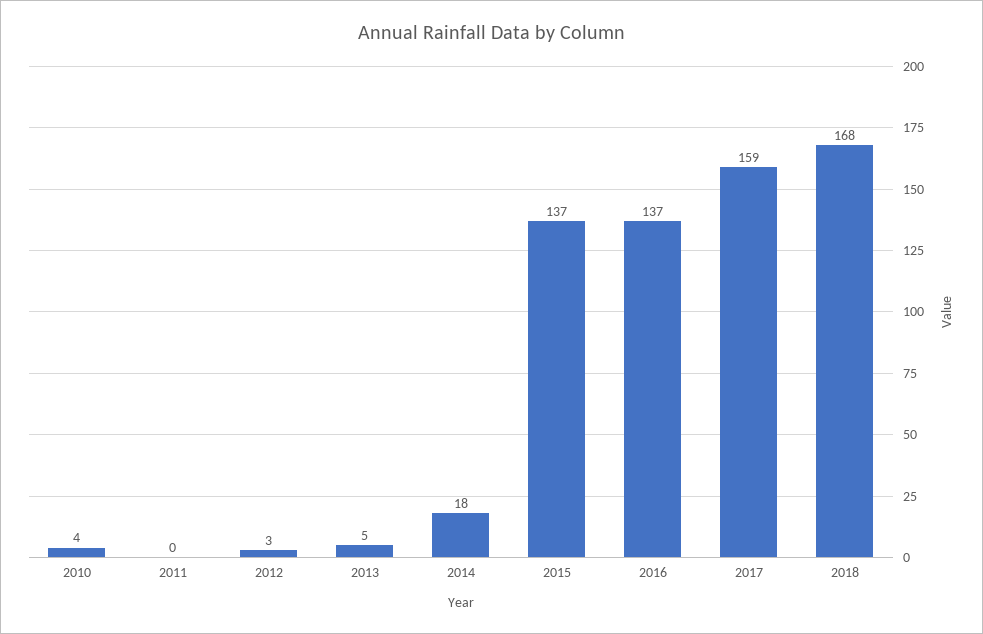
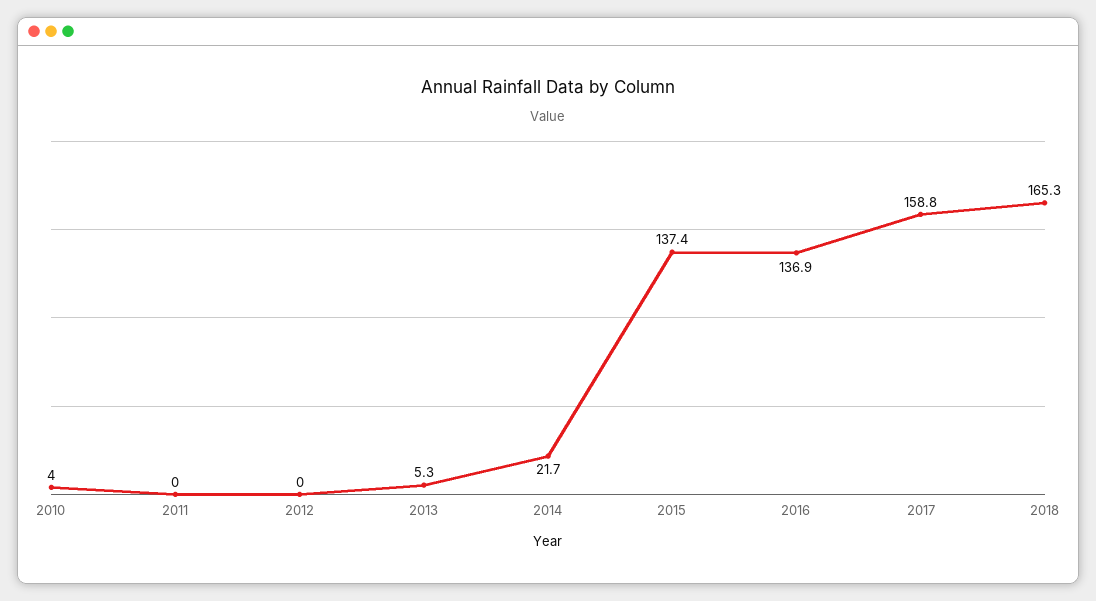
  {
    "2010": 4,
    "2011": 0,
-   "2012": 3,
+   "2012": 0,
    "2013": 5.3,
-   "2014": 18,
+   "2014": 21.7,
    "2015": 137.4,
    "2016": 136.9,
    "2017": 158.8,
-   "2018": 168
+   "2018": 165.3
  }

